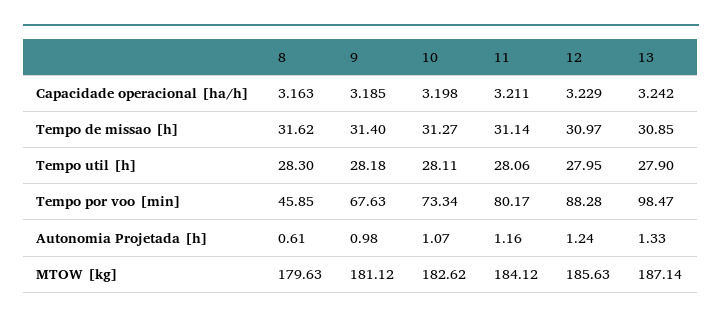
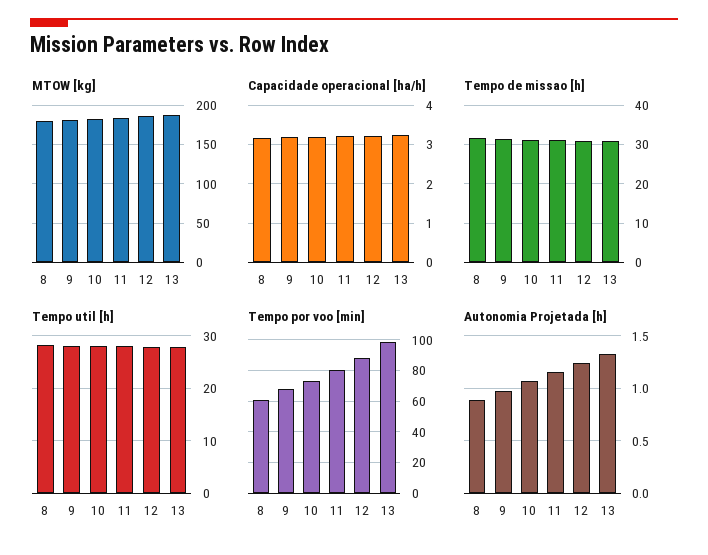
  {
    "Capacidade operacional [ha/h]": {
      "8": 3.163,
      "9": 3.185,
      "10": 3.198,
      "11": 3.211,
      "12": 3.229,
      "13": 3.242
    },
    "Tempo de missao [h]": {
      "8": 31.62,
      "9": 31.4,
      "10": 31.27,
      "11": 31.14,
      "12": 30.97,
      "13": 30.85
    },
    "Tempo util [h]": {
      "8": 28.3,
      "9": 28.18,
      "10": 28.11,
      "11": 28.06,
      "12": 27.95,
      "13": 27.9
    },
    "Tempo por voo [min]": {
-     "8": 45.85,
+     "8": 60,
      "9": 67.63,
      "10": 73.34,
      "11": 80.17,
      "12": 88.28,
      "13": 98.47
    },
    "Autonomia Projetada [h]": {
-     "8": 0.61,
+     "8": 0.9,
      "9": 0.98,
      "10": 1.07,
      "11": 1.16,
      "12": 1.24,
      "13": 1.33
    },
    "MTOW [kg]": {
      "8": 179.63,
      "9": 181.12,
      "10": 182.62,
      "11": 184.12,
      "12": 185.63,
      "13": 187.14
    }
  }

